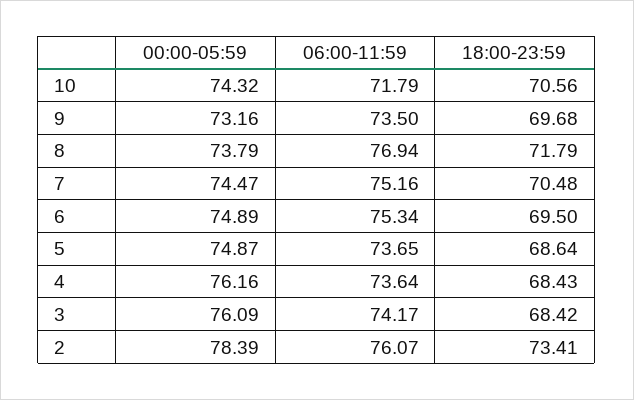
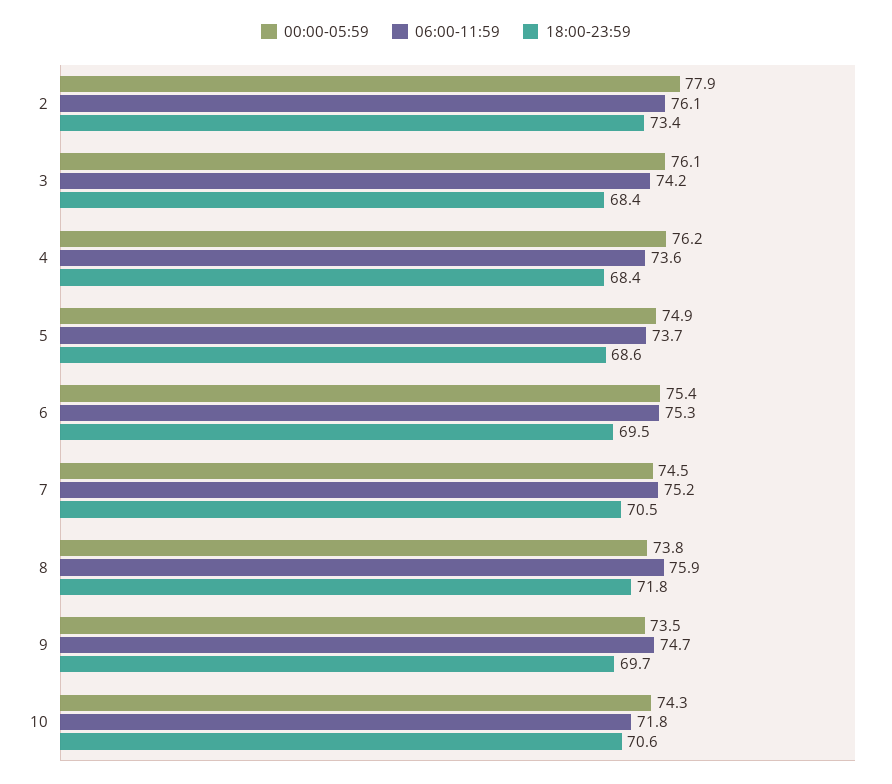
  {
    "00:00-05:59": {
      "10": 74.32,
-     "9": 73.16,
+     "9": 73.5,
      "8": 73.79,
      "7": 74.47,
-     "6": 74.89,
+     "6": 75.4,
      "5": 74.87,
      "4": 76.16,
      "3": 76.09,
-     "2": 78.39
+     "2": 77.9
    },
    "06:00-11:59": {
      "10": 71.79,
-     "9": 73.5,
+     "9": 74.7,
-     "8": 76.94,
+     "8": 75.9,
      "7": 75.16,
      "6": 75.34,
      "5": 73.65,
      "4": 73.64,
      "3": 74.17,
      "2": 76.07
    },
    "18:00-23:59": {
      "10": 70.56,
      "9": 69.68,
      "8": 71.79,
      "7": 70.48,
      "6": 69.5,
      "5": 68.64,
      "4": 68.43,
      "3": 68.42,
      "2": 73.41
    }
  }

